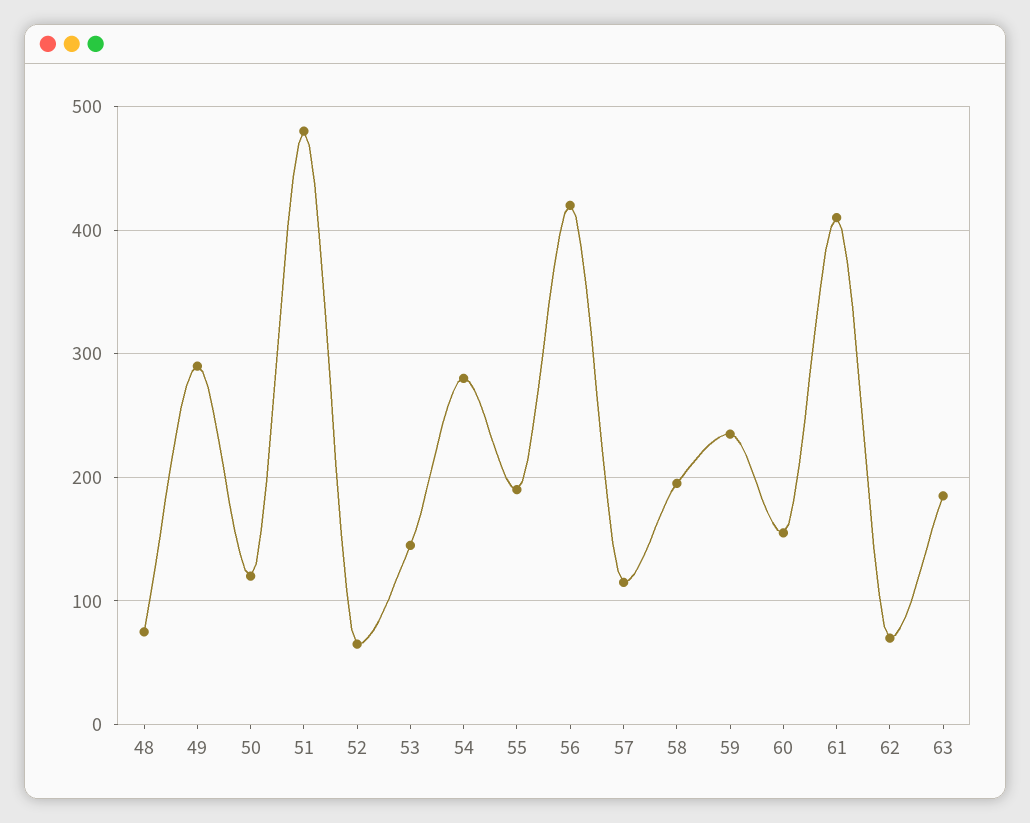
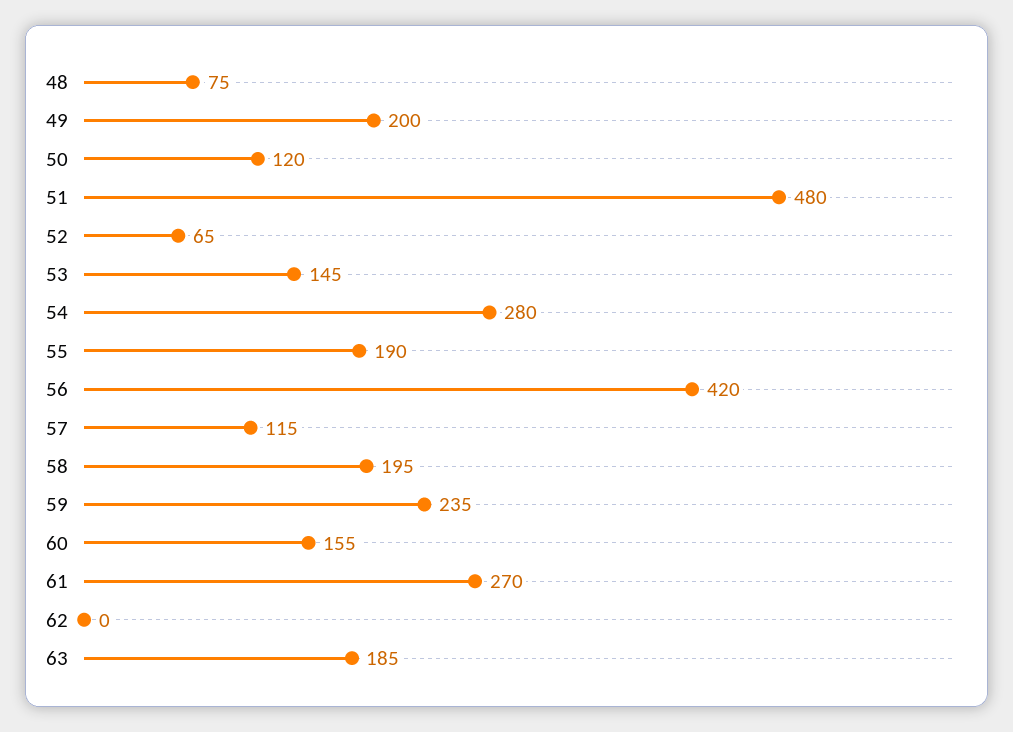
  {
    "48": 75,
-   "49": 290,
+   "49": 200,
    "50": 120,
    "51": 480,
    "52": 65,
    "53": 145,
    "54": 280,
    "55": 190,
    "56": 420,
    "57": 115,
    "58": 195,
    "59": 235,
    "60": 155,
-   "61": 410,
+   "61": 270,
-   "62": 70,
+   "62": 0,
    "63": 185
  }

